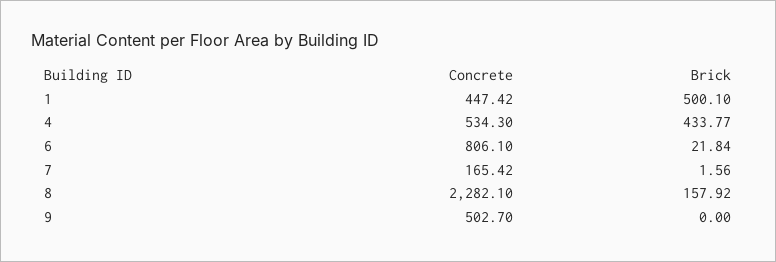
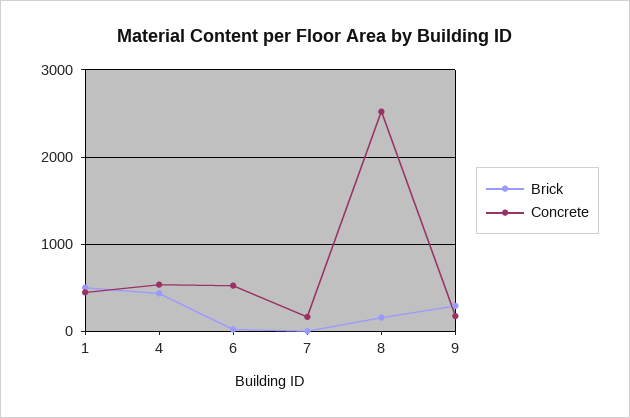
  {
    "Concrete": {
      "1": 447.42,
      "4": 534.3,
-     "6": 806.1,
+     "6": 500,
      "7": 165.42,
-     "8": 2282.1,
+     "8": 2500,
-     "9": 502.7
+     "9": 200
    },
    "Brick": {
      "1": 500.1,
      "4": 433.77,
      "6": 21.84,
      "7": 1.56,
      "8": 157.92,
-     "9": 0
+     "9": 300
    }
  }

